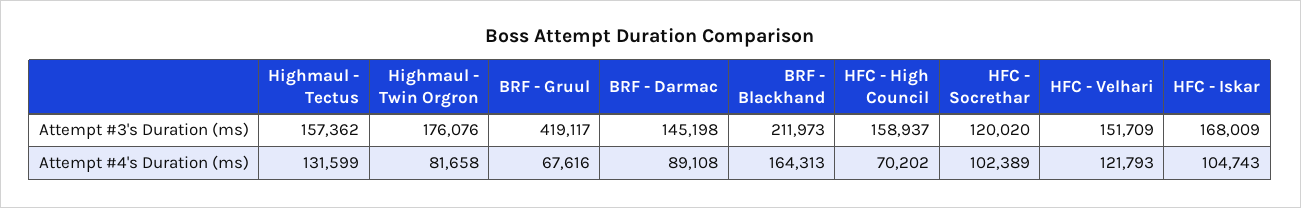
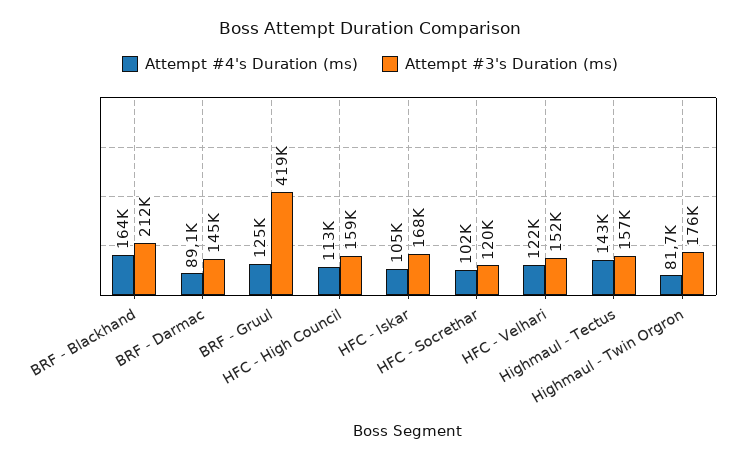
  {
    "Attempt #3's Duration (ms)": {
      "Highmaul - Tectus": 157362,
      "Highmaul - Twin Orgron": 176076,
      "BRF - Gruul": 419117,
      "BRF - Darmac": 145198,
      "BRF - Blackhand": 211973,
      "HFC - High Council": 158937,
      "HFC - Socrethar": 120020,
      "HFC - Velhari": 151709,
      "HFC - Iskar": 168009
    },
    "Attempt #4's Duration (ms)": {
-     "Highmaul - Tectus": 131599,
+     "Highmaul - Tectus": 143000,
      "Highmaul - Twin Orgron": 81658,
-     "BRF - Gruul": 67616,
+     "BRF - Gruul": 125000,
      "BRF - Darmac": 89108,
      "BRF - Blackhand": 164313,
-     "HFC - High Council": 70202,
+     "HFC - High Council": 113000,
      "HFC - Socrethar": 102389,
      "HFC - Velhari": 121793,
      "HFC - Iskar": 104743
    }
  }

